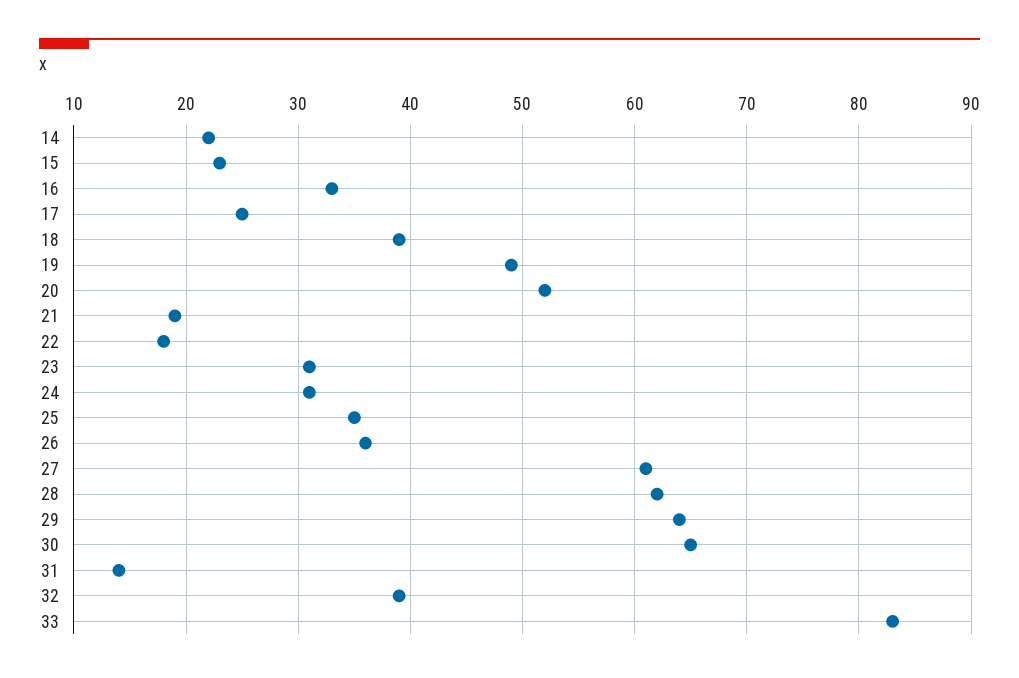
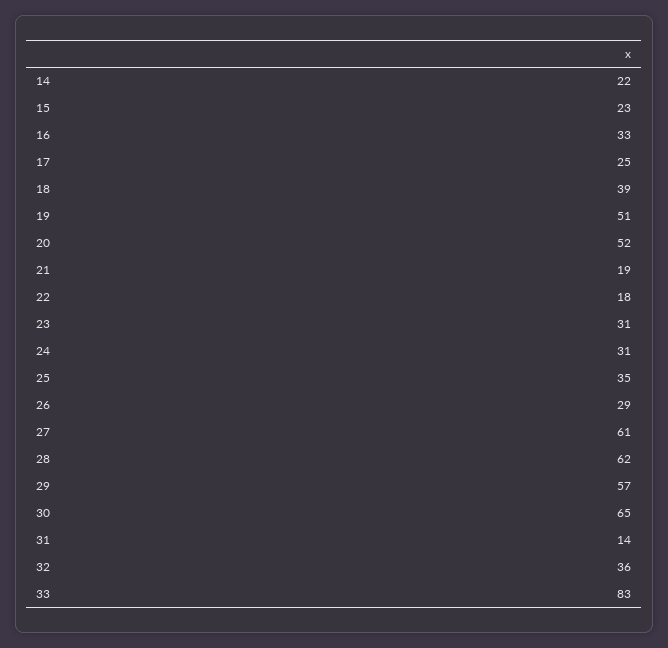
  {
    "14": 22,
    "15": 23,
    "16": 33,
    "17": 25,
    "18": 39,
-   "19": 49,
+   "19": 51,
    "20": 52,
    "21": 19,
    "22": 18,
    "23": 31,
    "24": 31,
    "25": 35,
-   "26": 36,
+   "26": 29,
    "27": 61,
    "28": 62,
-   "29": 64,
+   "29": 57,
    "30": 65,
    "31": 14,
-   "32": 39,
+   "32": 36,
    "33": 83
  }

